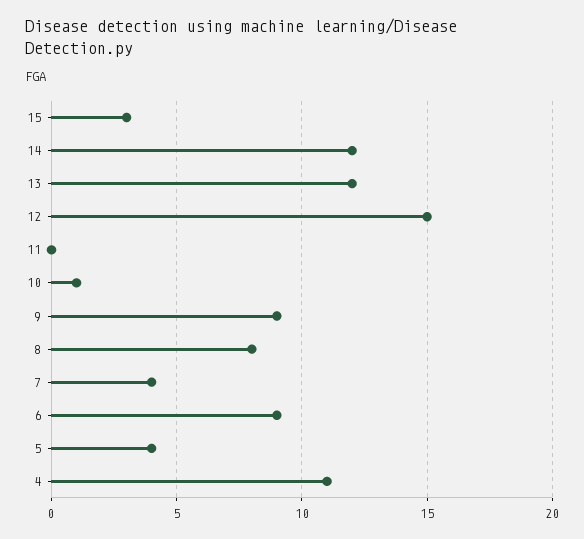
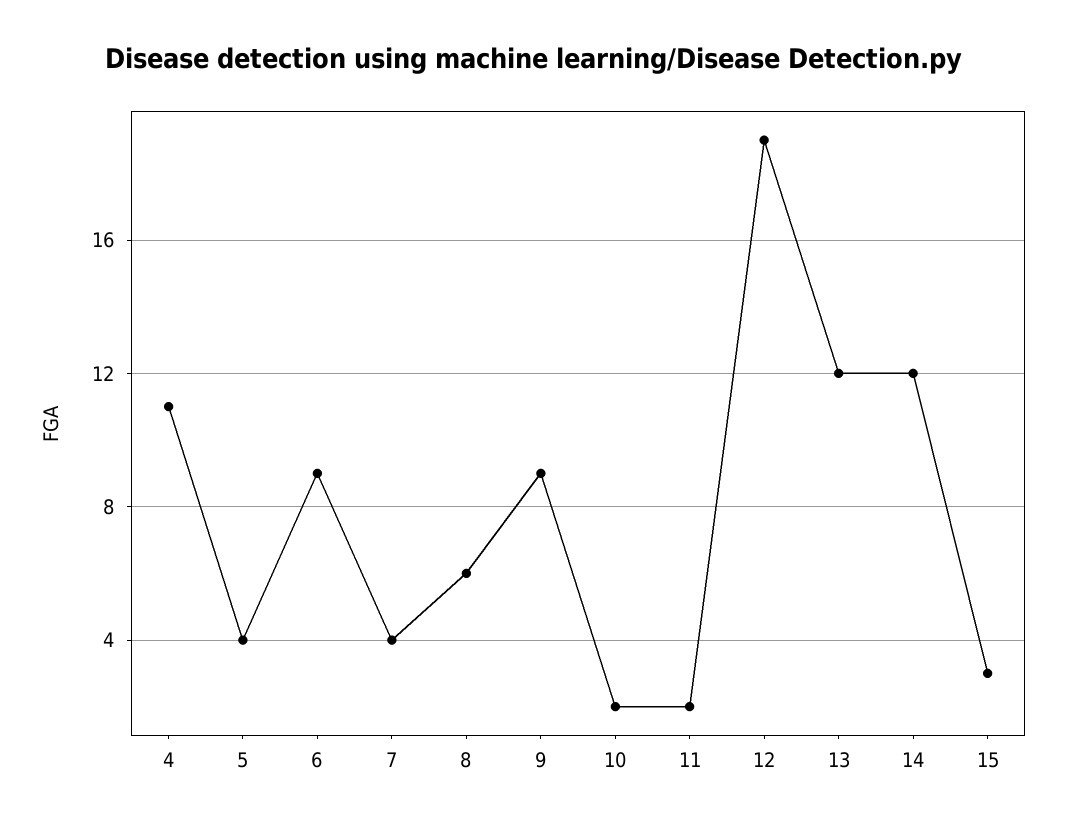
  {
    "15": 3,
    "14": 12,
    "13": 12,
-   "12": 15,
+   "12": 19,
-   "11": 0,
+   "11": 2,
-   "10": 1,
+   "10": 2,
    "9": 9,
-   "8": 8,
+   "8": 6,
    "7": 4,
    "6": 9,
    "5": 4,
    "4": 11
  }

